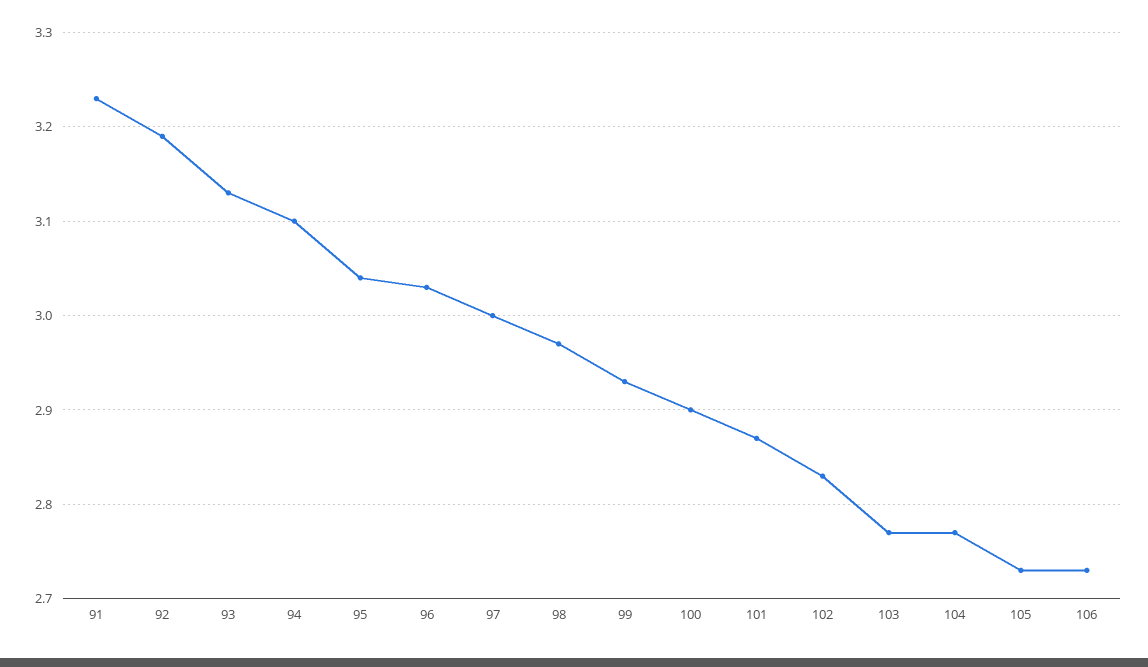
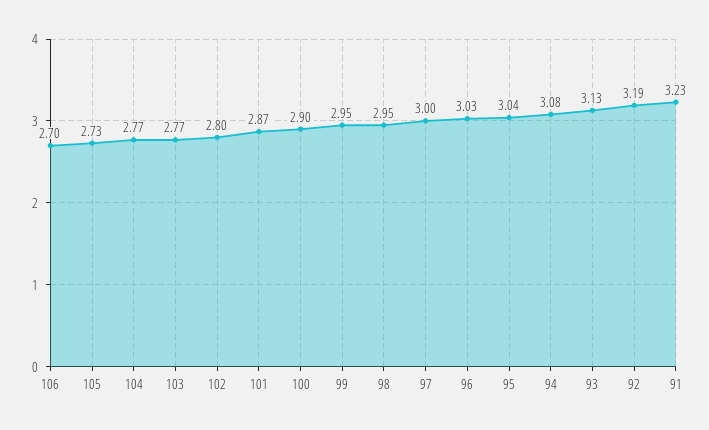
  {
    "91": 3.23,
    "92": 3.19,
    "93": 3.13,
-   "94": 3.1,
+   "94": 3.08,
    "95": 3.04,
    "96": 3.03,
    "97": 3,
-   "98": 2.97,
+   "98": 2.95,
-   "99": 2.93,
+   "99": 2.95,
    "100": 2.9,
    "101": 2.87,
-   "102": 2.83,
+   "102": 2.8,
    "103": 2.77,
    "104": 2.77,
    "105": 2.73,
-   "106": 2.73
+   "106": 2.7
  }

